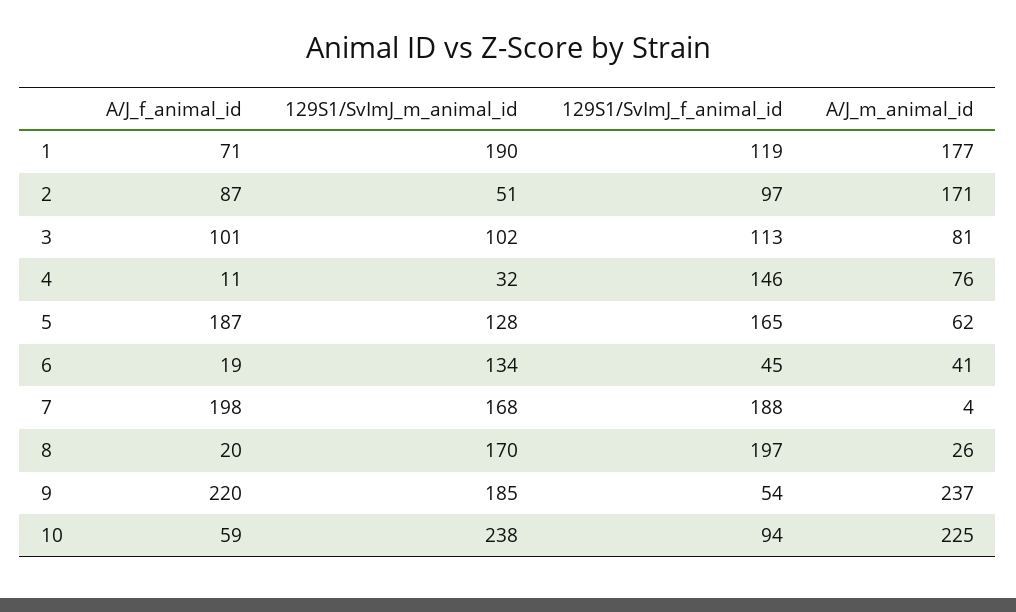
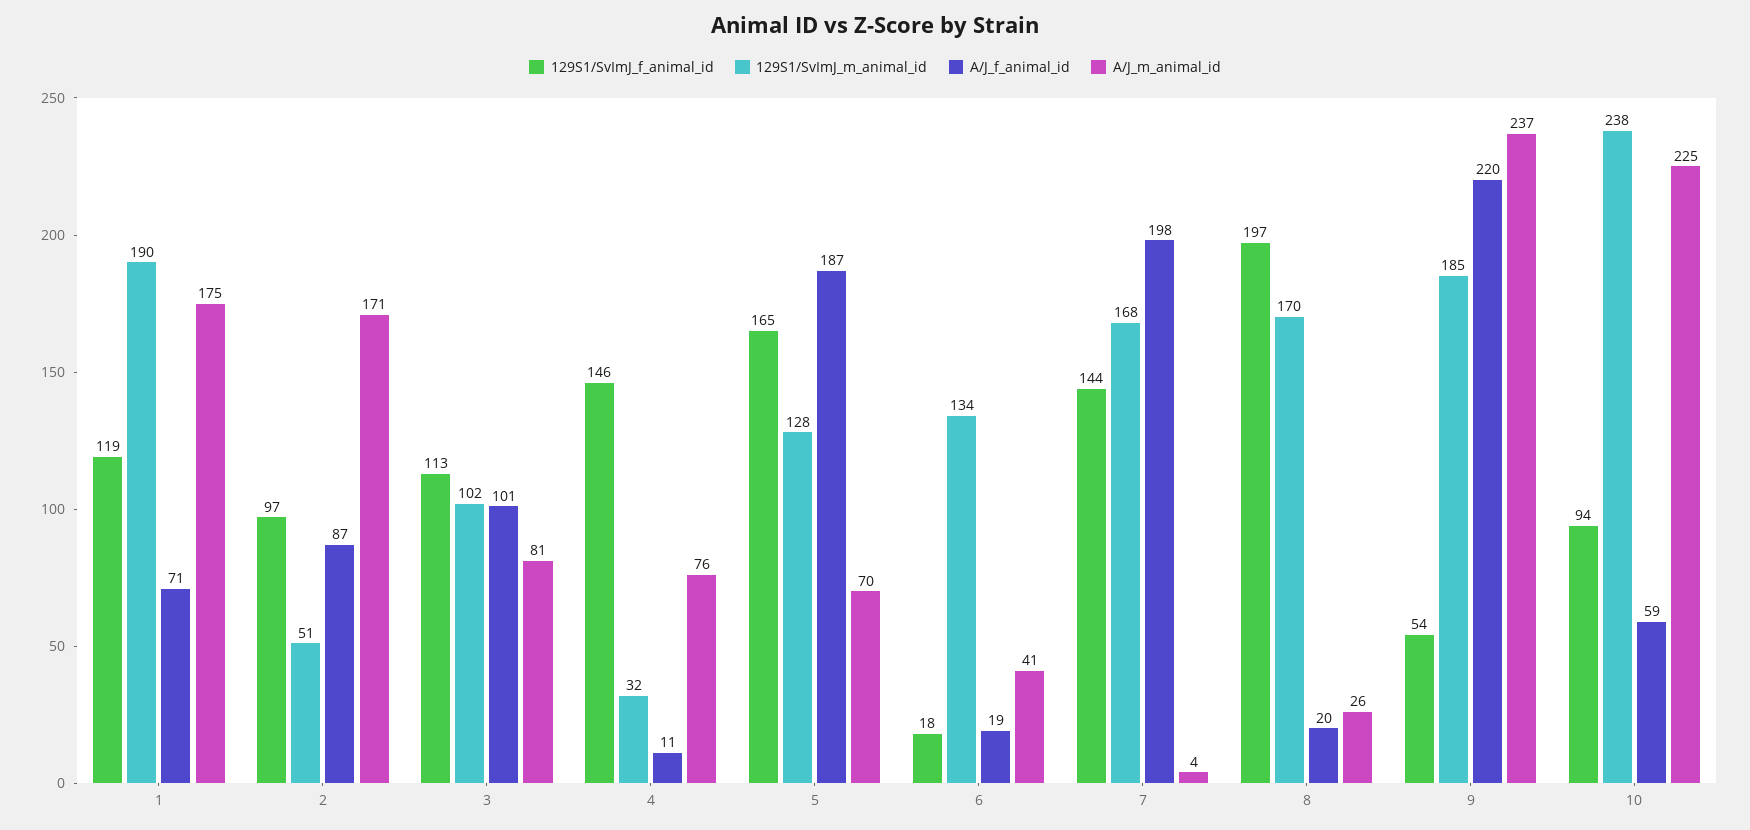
  {
    "A/J_f_animal_id": {
      "1": 71,
      "2": 87,
      "3": 101,
      "4": 11,
      "5": 187,
      "6": 19,
      "7": 198,
      "8": 20,
      "9": 220,
      "10": 59
    },
    "129S1/SvImJ_m_animal_id": {
      "1": 190,
      "2": 51,
      "3": 102,
      "4": 32,
      "5": 128,
      "6": 134,
      "7": 168,
      "8": 170,
      "9": 185,
      "10": 238
    },
    "129S1/SvImJ_f_animal_id": {
      "1": 119,
      "2": 97,
      "3": 113,
      "4": 146,
      "5": 165,
-     "6": 45,
+     "6": 18,
-     "7": 188,
+     "7": 144,
      "8": 197,
      "9": 54,
      "10": 94
    },
    "A/J_m_animal_id": {
-     "1": 177,
+     "1": 175,
      "2": 171,
      "3": 81,
      "4": 76,
-     "5": 62,
+     "5": 70,
      "6": 41,
      "7": 4,
      "8": 26,
      "9": 237,
      "10": 225
    }
  }

